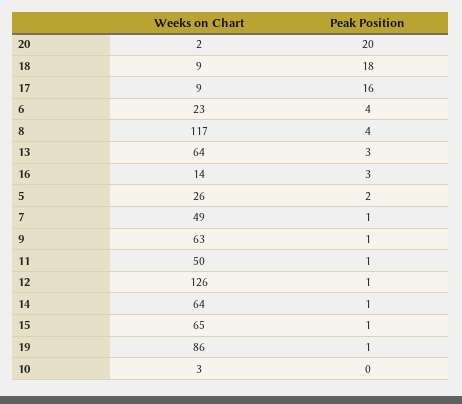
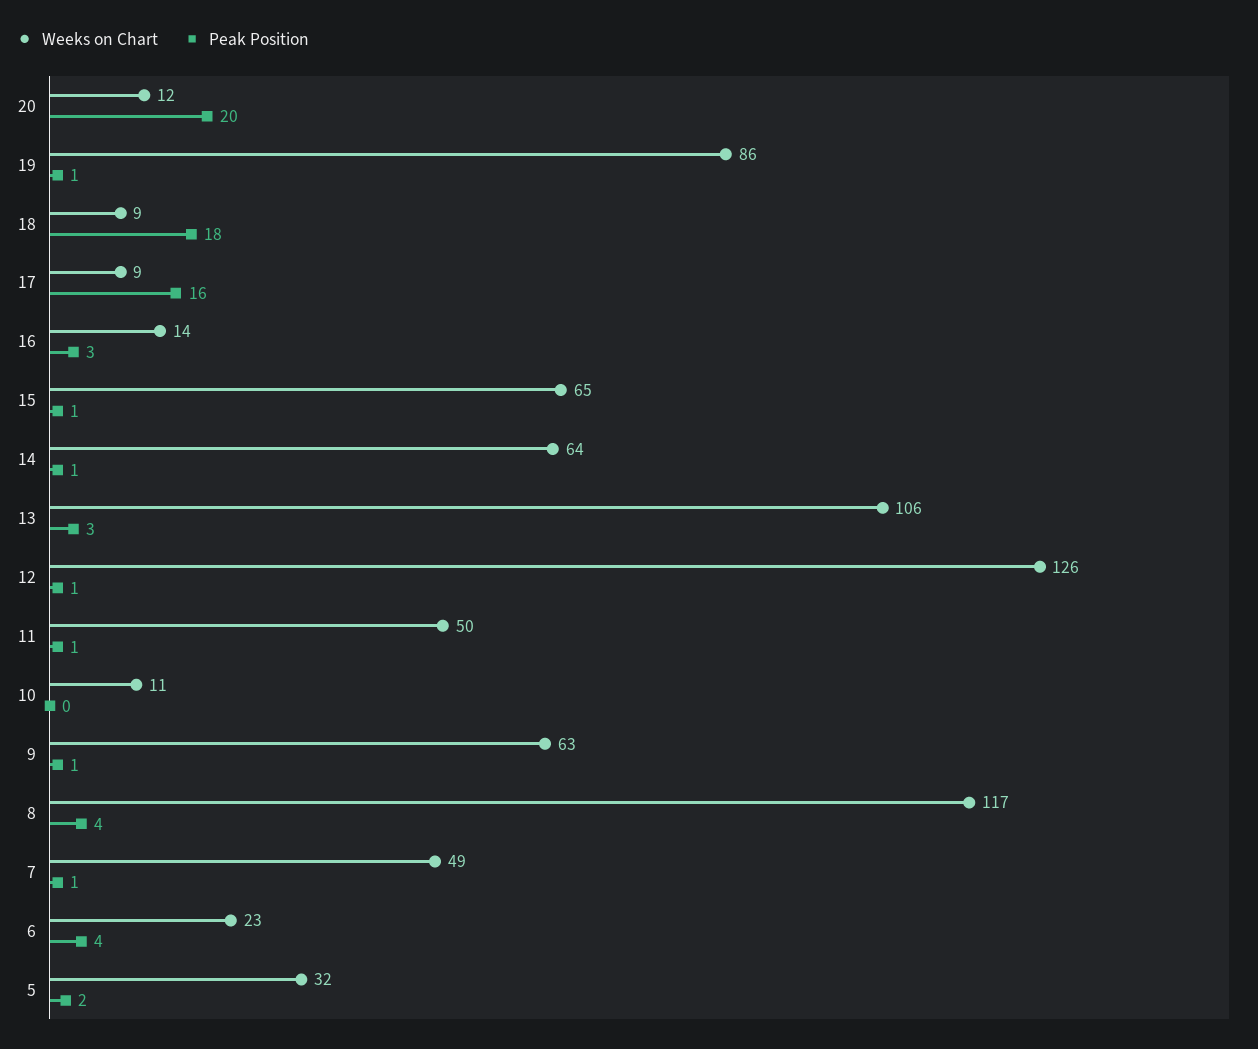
  {
    "Weeks on Chart": {
-     "20": 2,
+     "20": 12,
      "18": 9,
      "17": 9,
      "6": 23,
      "8": 117,
-     "13": 64,
+     "13": 106,
      "16": 14,
-     "5": 26,
+     "5": 32,
      "7": 49,
      "9": 63,
      "11": 50,
      "12": 126,
      "14": 64,
      "15": 65,
      "19": 86,
-     "10": 3
+     "10": 11
    },
    "Peak Position": {
      "20": 20,
      "18": 18,
      "17": 16,
      "6": 4,
      "8": 4,
      "13": 3,
      "16": 3,
      "5": 2,
      "7": 1,
      "9": 1,
      "11": 1,
      "12": 1,
      "14": 1,
      "15": 1,
      "19": 1,
      "10": 0
    }
  }

